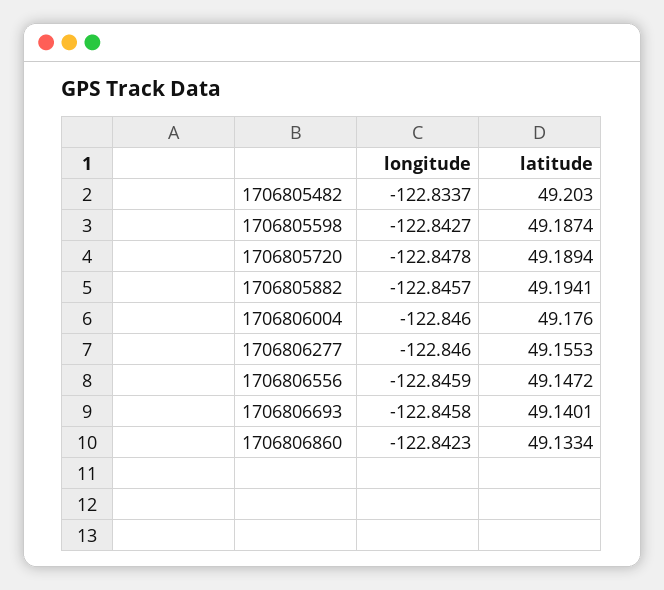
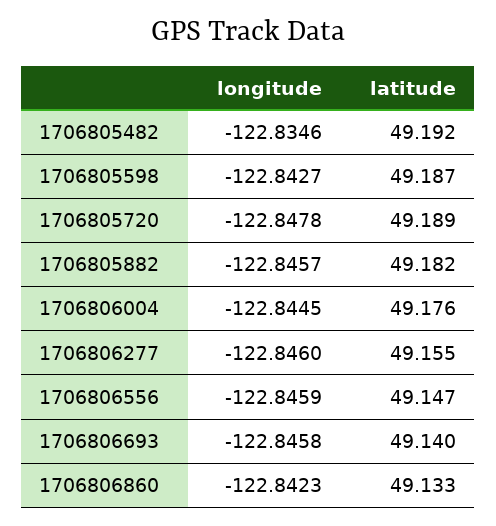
  {
    "longitude": {
-     "1706805482": -122.8337,
+     "1706805482": -122.8346,
      "1706805598": -122.8427,
      "1706805720": -122.8478,
      "1706805882": -122.8457,
-     "1706806004": -122.846,
+     "1706806004": -122.8445,
      "1706806277": -122.846,
      "1706806556": -122.8459,
      "1706806693": -122.8458,
      "1706806860": -122.8423
    },
    "latitude": {
-     "1706805482": 49.203,
+     "1706805482": 49.192,
      "1706805598": 49.1874,
      "1706805720": 49.1894,
-     "1706805882": 49.1941,
+     "1706805882": 49.182,
      "1706806004": 49.176,
      "1706806277": 49.1553,
      "1706806556": 49.1472,
      "1706806693": 49.1401,
      "1706806860": 49.1334
    }
  }

